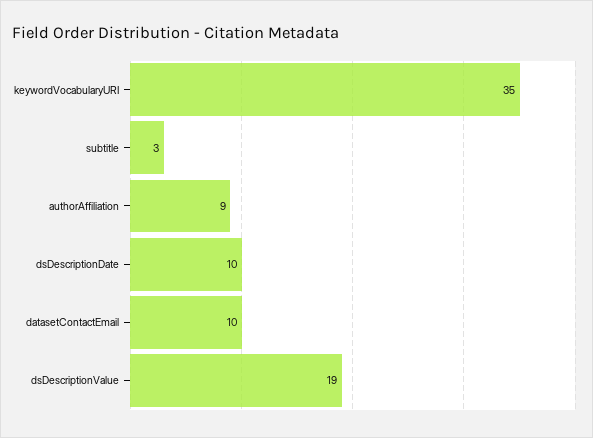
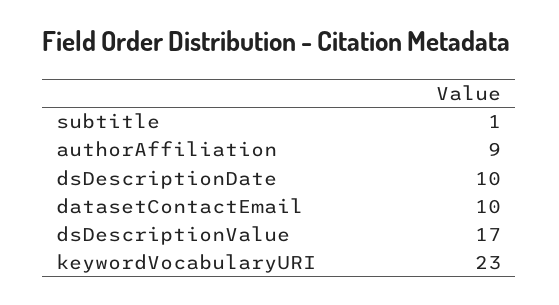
  {
-   "keywordVocabularyURI": 35,
+   "keywordVocabularyURI": 23,
-   "subtitle": 3,
+   "subtitle": 1,
    "authorAffiliation": 9,
    "dsDescriptionDate": 10,
    "datasetContactEmail": 10,
-   "dsDescriptionValue": 19
+   "dsDescriptionValue": 17
  }

